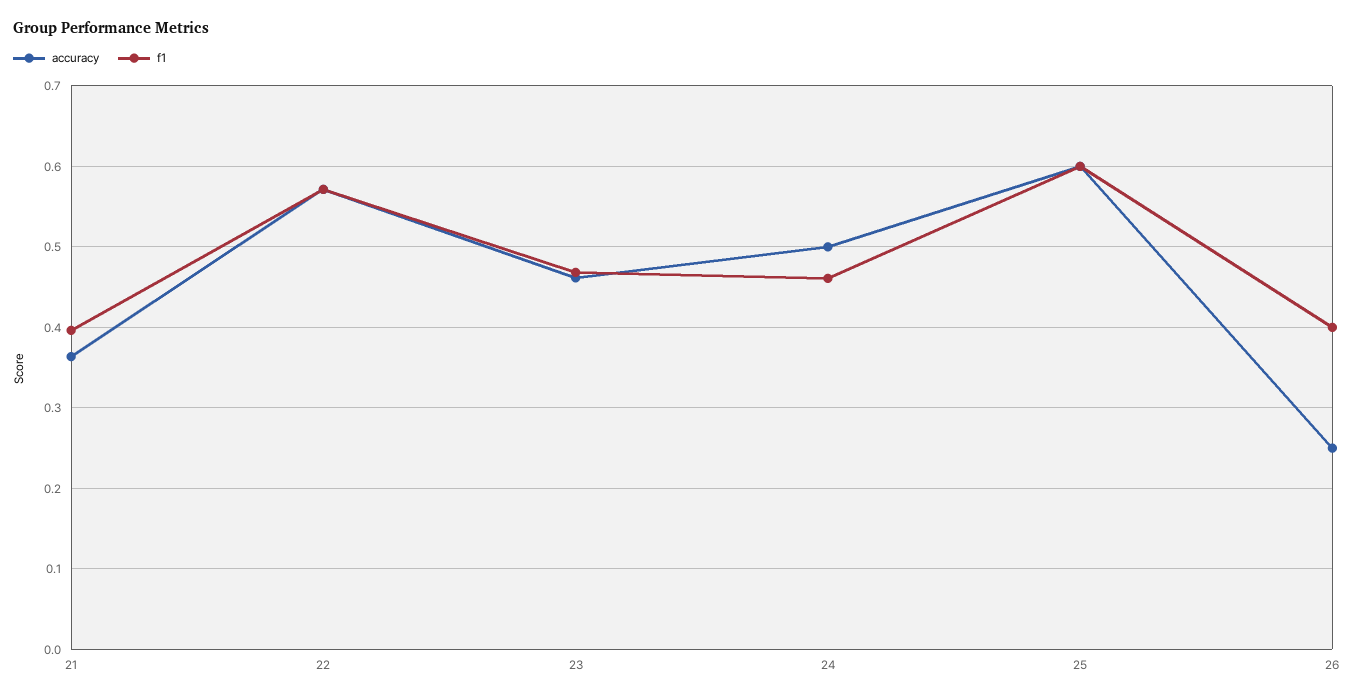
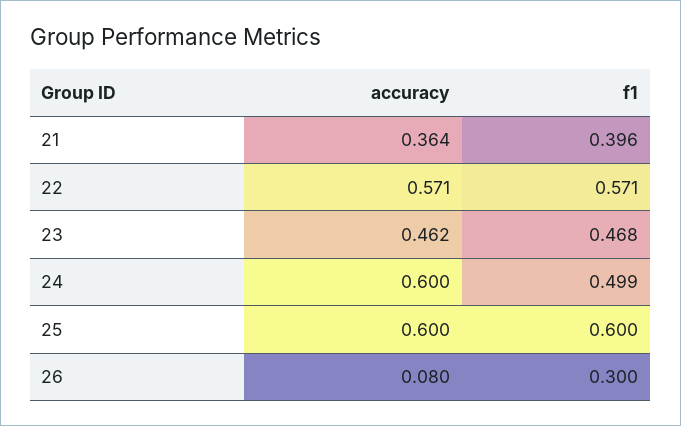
  {
    "accuracy": {
      "21": 0.364,
      "22": 0.571,
      "23": 0.462,
-     "24": 0.5,
+     "24": 0.6,
      "25": 0.6,
-     "26": 0.25
+     "26": 0.08
    },
    "f1": {
      "21": 0.396,
      "22": 0.571,
      "23": 0.468,
-     "24": 0.46,
+     "24": 0.499,
      "25": 0.6,
-     "26": 0.4
+     "26": 0.3
    }
  }

